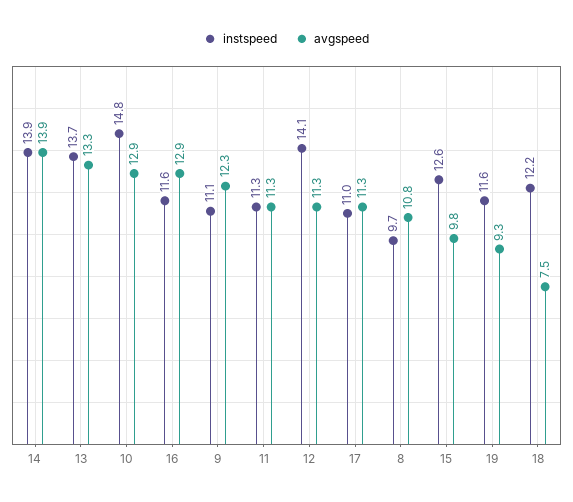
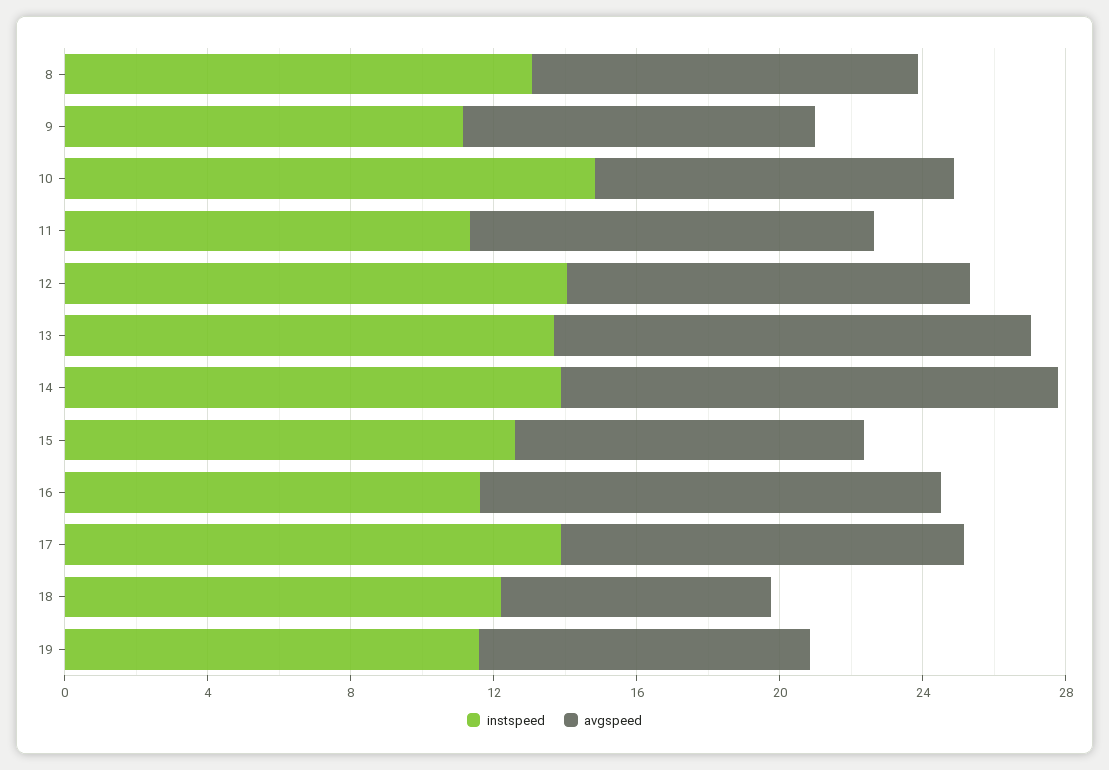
  {
    "instspeed": {
      "14": 13.9,
      "13": 13.7,
      "10": 14.8,
      "16": 11.6,
      "9": 11.1,
      "11": 11.3,
      "12": 14.1,
-     "17": 11,
+     "17": 14,
-     "8": 9.7,
+     "8": 13,
      "15": 12.6,
      "19": 11.6,
      "18": 12.2
    },
    "avgspeed": {
      "14": 13.9,
      "13": 13.3,
-     "10": 12.9,
+     "10": 10,
      "16": 12.9,
-     "9": 12.3,
+     "9": 10,
      "11": 11.3,
      "12": 11.3,
      "17": 11.3,
      "8": 10.8,
      "15": 9.8,
      "19": 9.3,
      "18": 7.5
    }
  }

